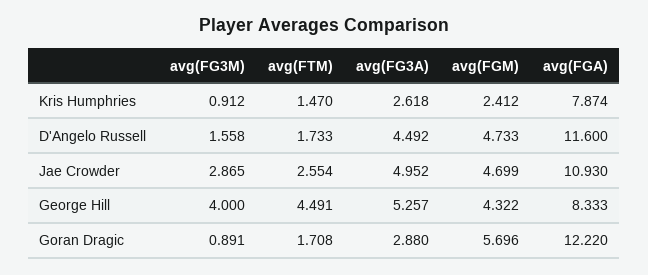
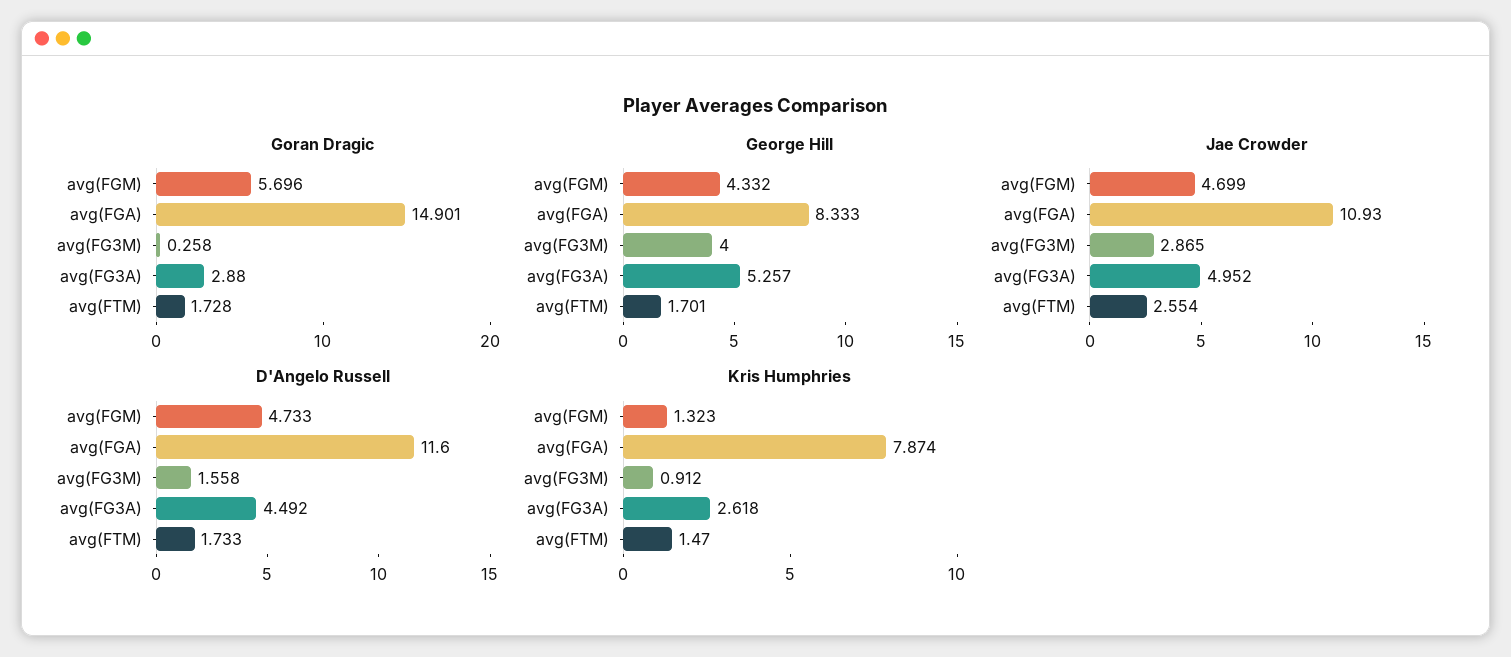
  {
    "Kris Humphries": {
      "avg(FG3M)": 0.912,
      "avg(FTM)": 1.47,
      "avg(FG3A)": 2.618,
-     "avg(FGM)": 2.412,
+     "avg(FGM)": 1.323,
      "avg(FGA)": 7.874
    },
    "D'Angelo Russell": {
      "avg(FG3M)": 1.558,
      "avg(FTM)": 1.733,
      "avg(FG3A)": 4.492,
      "avg(FGM)": 4.733,
      "avg(FGA)": 11.6
    },
    "Jae Crowder": {
      "avg(FG3M)": 2.865,
      "avg(FTM)": 2.554,
      "avg(FG3A)": 4.952,
      "avg(FGM)": 4.699,
      "avg(FGA)": 10.93
    },
    "George Hill": {
      "avg(FG3M)": 4,
-     "avg(FTM)": 4.491,
+     "avg(FTM)": 1.701,
      "avg(FG3A)": 5.257,
-     "avg(FGM)": 4.322,
+     "avg(FGM)": 4.332,
      "avg(FGA)": 8.333
    },
    "Goran Dragic": {
-     "avg(FG3M)": 0.891,
+     "avg(FG3M)": 0.258,
-     "avg(FTM)": 1.708,
+     "avg(FTM)": 1.728,
      "avg(FG3A)": 2.88,
      "avg(FGM)": 5.696,
-     "avg(FGA)": 12.22
+     "avg(FGA)": 14.901
    }
  }

